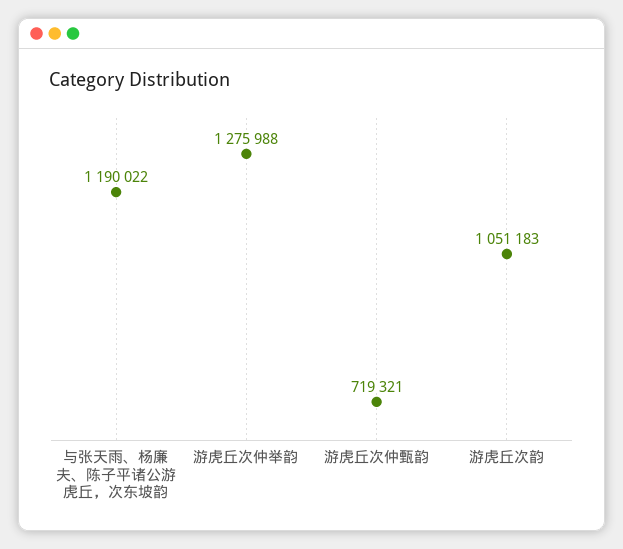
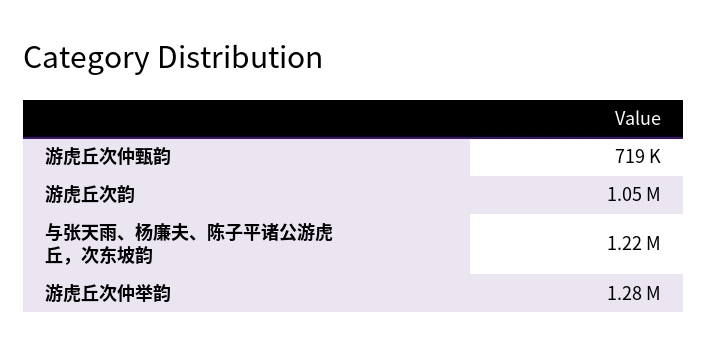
  {
-   "与张天雨、杨廉夫、陈子平诸公游虎丘，次东坡韵": 1190022,
+   "与张天雨、杨廉夫、陈子平诸公游虎丘，次东坡韵": 1220000,
    "游虎丘次仲举韵": 1275988,
    "游虎丘次仲甄韵": 719321,
    "游虎丘次韵": 1051183
  }

